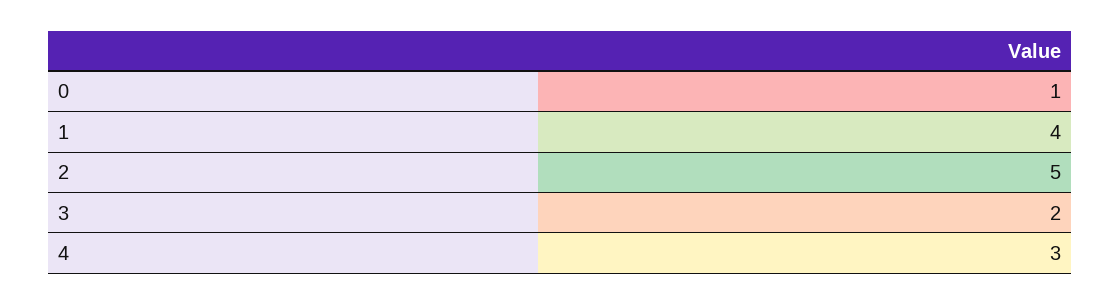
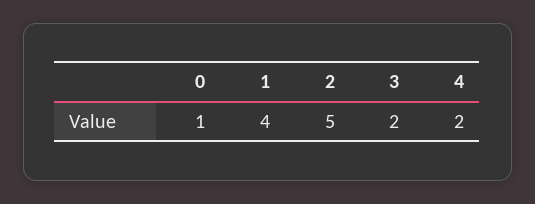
  {
    "0": 1,
    "1": 4,
    "2": 5,
    "3": 2,
-   "4": 3
+   "4": 2
  }

